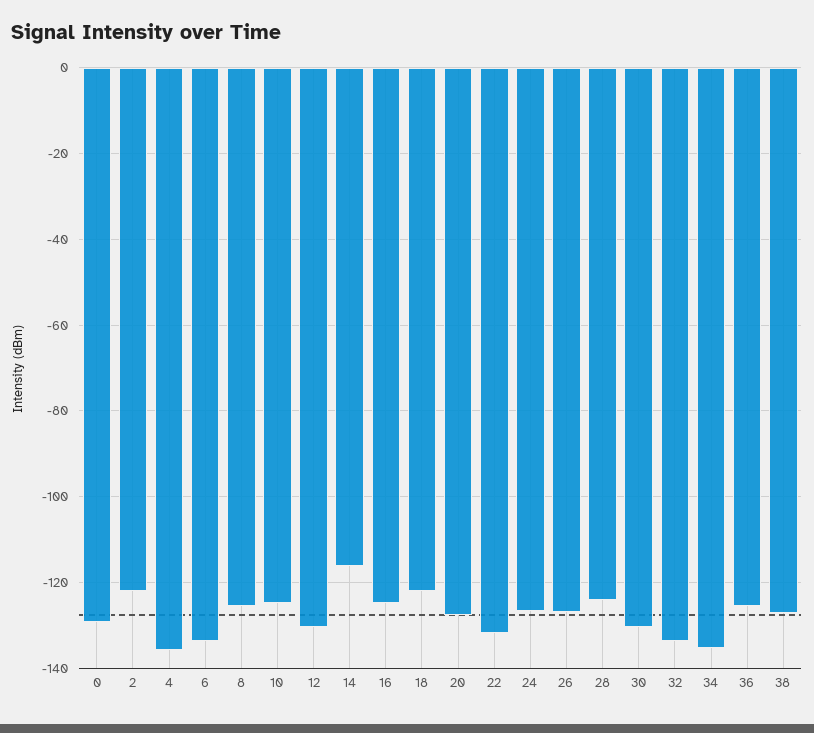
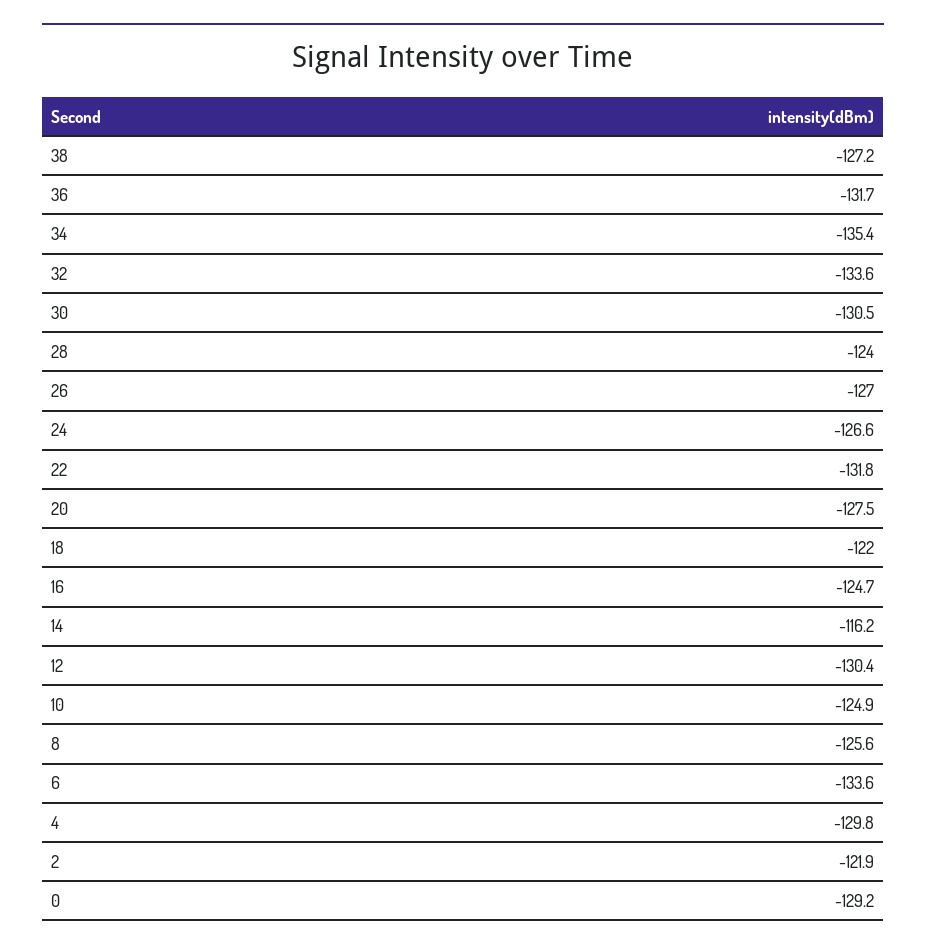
  {
    "0": -129.2,
    "2": -121.9,
-   "4": -136,
+   "4": -129.8,
    "6": -133.6,
    "8": -125.6,
    "10": -124.9,
    "12": -130.4,
    "14": -116.2,
    "16": -124.7,
    "18": -122,
    "20": -127.5,
    "22": -131.8,
    "24": -126.6,
    "26": -127,
    "28": -124,
    "30": -130.5,
    "32": -133.6,
    "34": -135.4,
-   "36": -126,
+   "36": -131.7,
    "38": -127.2
  }

